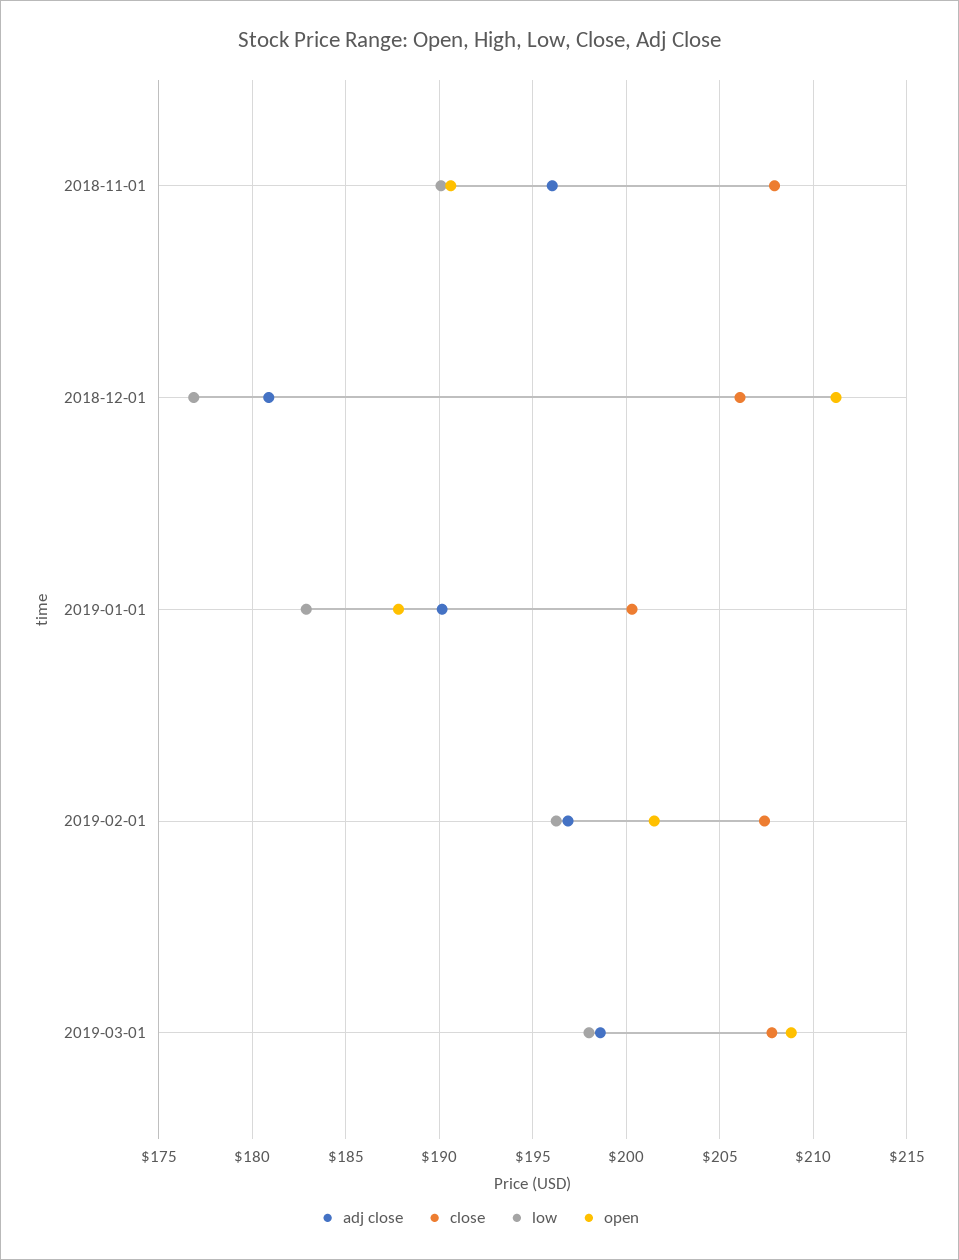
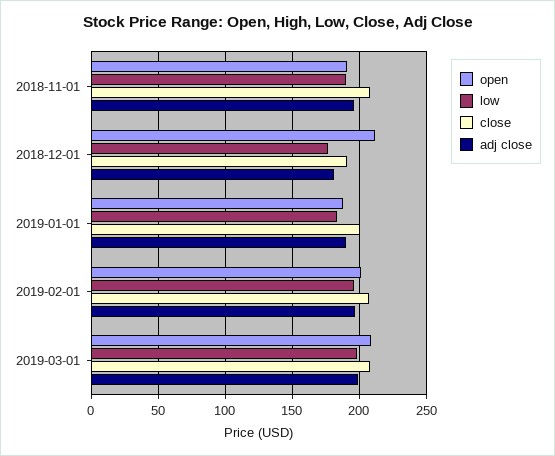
  {
    "adj close": {
      "2018-11-01": 196,
      "2018-12-01": 181,
      "2019-01-01": 190,
      "2019-02-01": 197,
      "2019-03-01": 198.5
    },
    "close": {
      "2018-11-01": 208,
-     "2018-12-01": 206,
+     "2018-12-01": 190,
      "2019-01-01": 200.5,
      "2019-02-01": 207.5,
      "2019-03-01": 208
    },
    "low": {
      "2018-11-01": 190,
      "2018-12-01": 177,
      "2019-01-01": 183,
      "2019-02-01": 196.5,
      "2019-03-01": 198
    },
    "open": {
      "2018-11-01": 190.5,
      "2018-12-01": 211,
      "2019-01-01": 188,
      "2019-02-01": 201.5,
      "2019-03-01": 209
    }
  }

